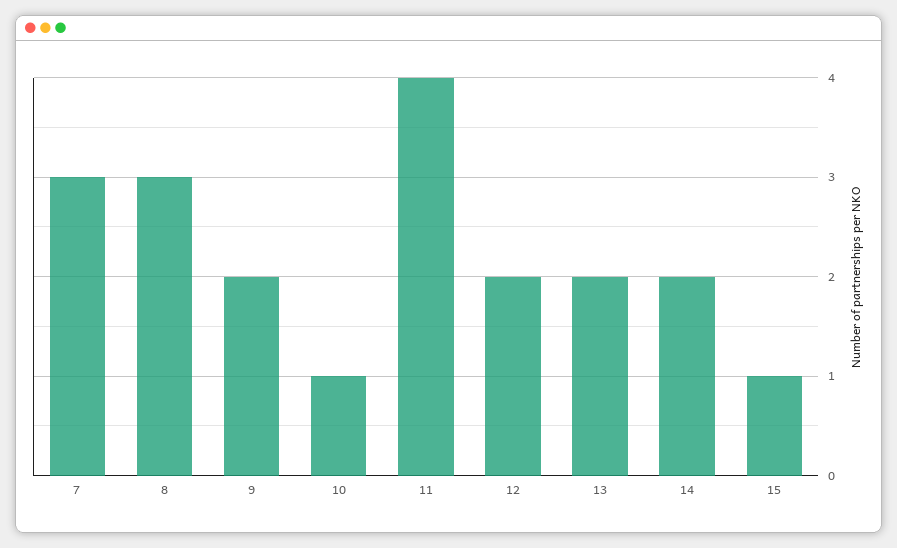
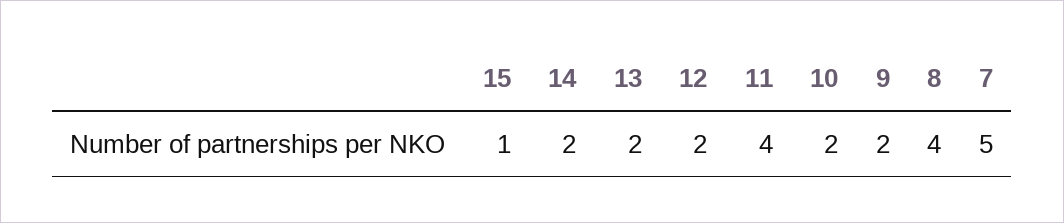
  {
-   "7": 3,
+   "7": 5,
-   "8": 3,
+   "8": 4,
    "9": 2,
-   "10": 1,
+   "10": 2,
    "11": 4,
    "12": 2,
    "13": 2,
    "14": 2,
    "15": 1
  }

